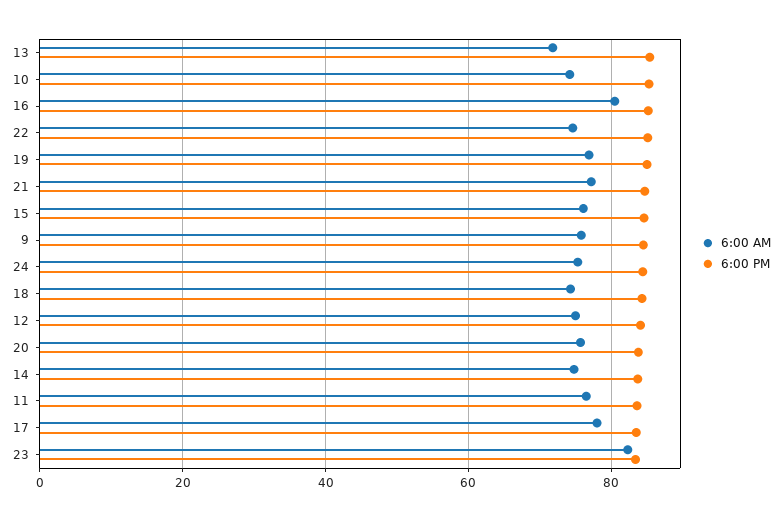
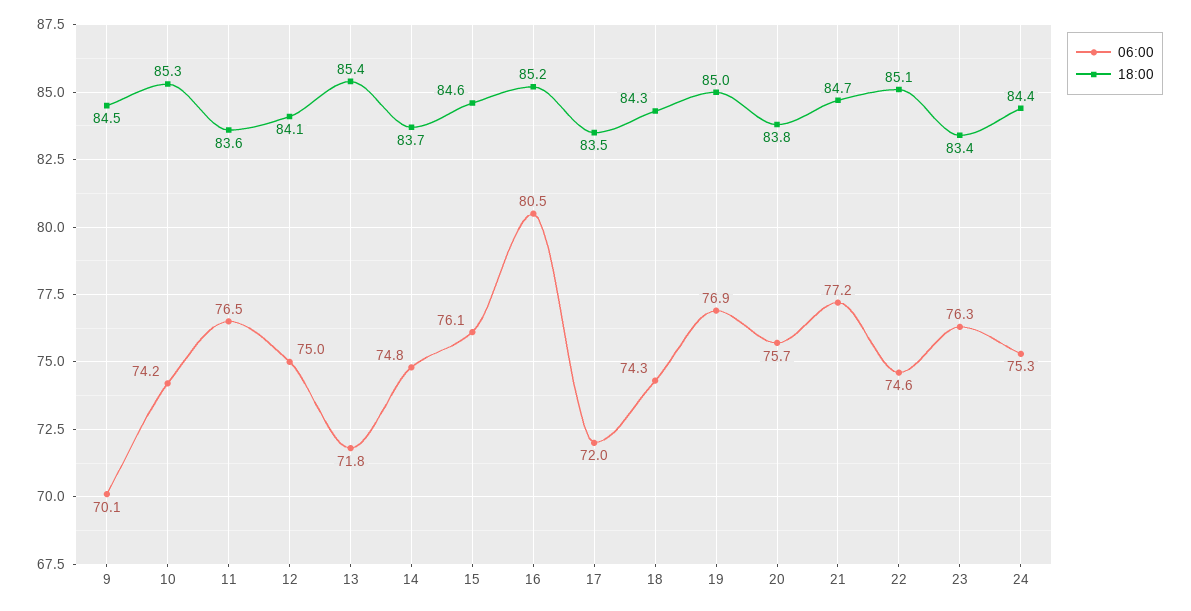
  {
    "6:00 AM": {
      "13": 71.8,
      "10": 74.2,
      "16": 80.5,
      "22": 74.6,
      "19": 76.9,
      "21": 77.2,
      "15": 76.1,
-     "9": 76,
+     "9": 70.1,
      "24": 75.3,
      "18": 74.3,
      "12": 75,
      "20": 75.7,
      "14": 74.8,
      "11": 76.5,
-     "17": 78,
+     "17": 72,
-     "23": 82
+     "23": 76.3
    },
    "6:00 PM": {
      "13": 85.4,
      "10": 85.3,
      "16": 85.2,
      "22": 85.1,
      "19": 85,
      "21": 84.7,
      "15": 84.6,
      "9": 84.5,
      "24": 84.4,
      "18": 84.3,
      "12": 84.1,
      "20": 83.8,
      "14": 83.7,
      "11": 83.6,
      "17": 83.5,
      "23": 83.4
    }
  }

